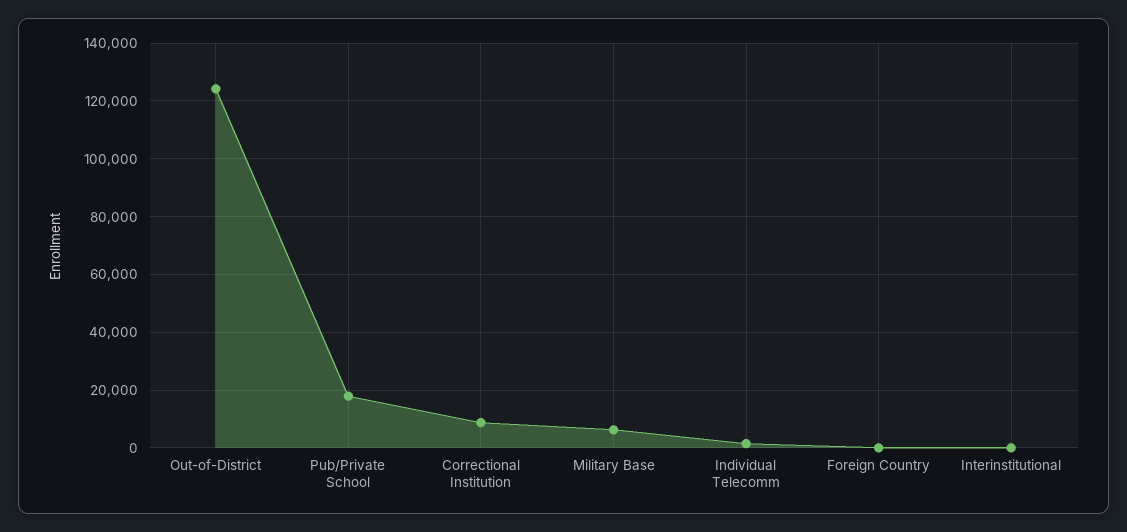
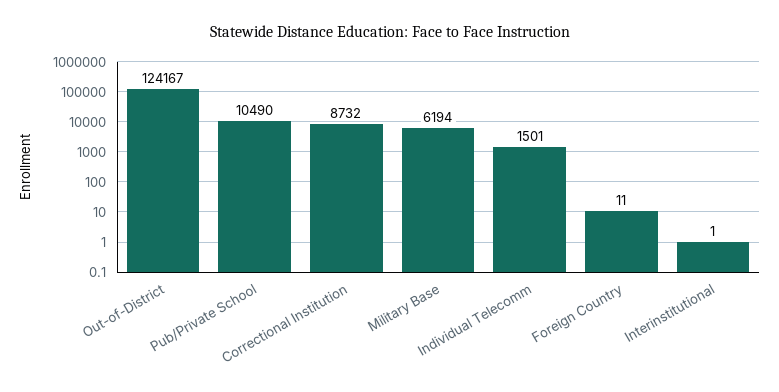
  {
    "Out-of-District": 124167,
-   "Pub/Private School": 17500,
+   "Pub/Private School": 10490,
    "Correctional Institution": 8732,
    "Military Base": 6194,
    "Individual Telecomm": 1501,
    "Foreign Country": 11,
    "Interinstitutional": 1
  }

